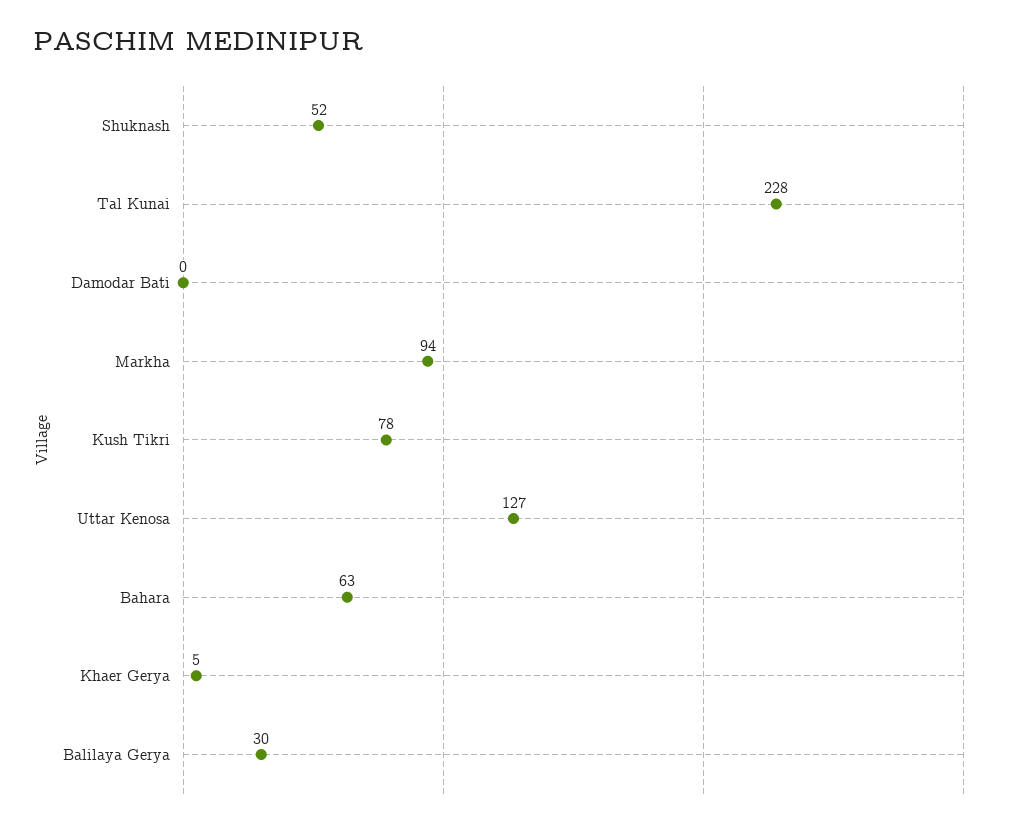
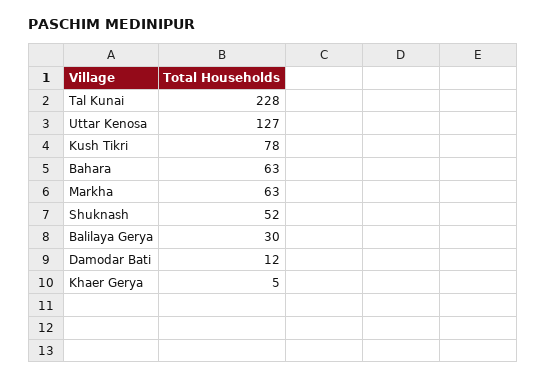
  {
    "Shuknash": 52,
    "Tal Kunai": 228,
-   "Damodar Bati": 0,
+   "Damodar Bati": 12,
-   "Markha": 94,
+   "Markha": 63,
    "Kush Tikri": 78,
    "Uttar Kenosa": 127,
    "Bahara": 63,
    "Khaer Gerya": 5,
    "Balilaya Gerya": 30
  }

